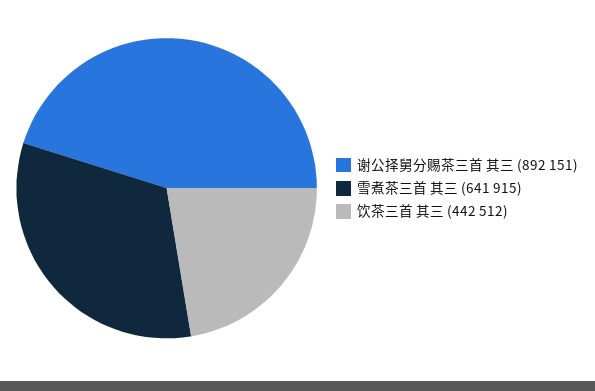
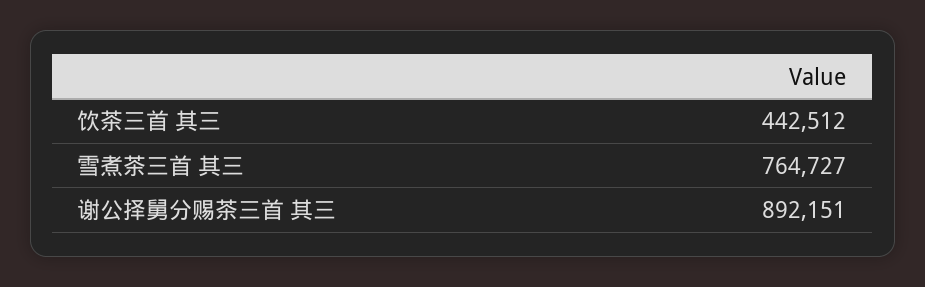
  {
    "谢公择舅分赐茶三首 其三": 892151,
-   "雪煮茶三首 其三": 641915,
+   "雪煮茶三首 其三": 764727,
    "饮茶三首 其三": 442512
  }

